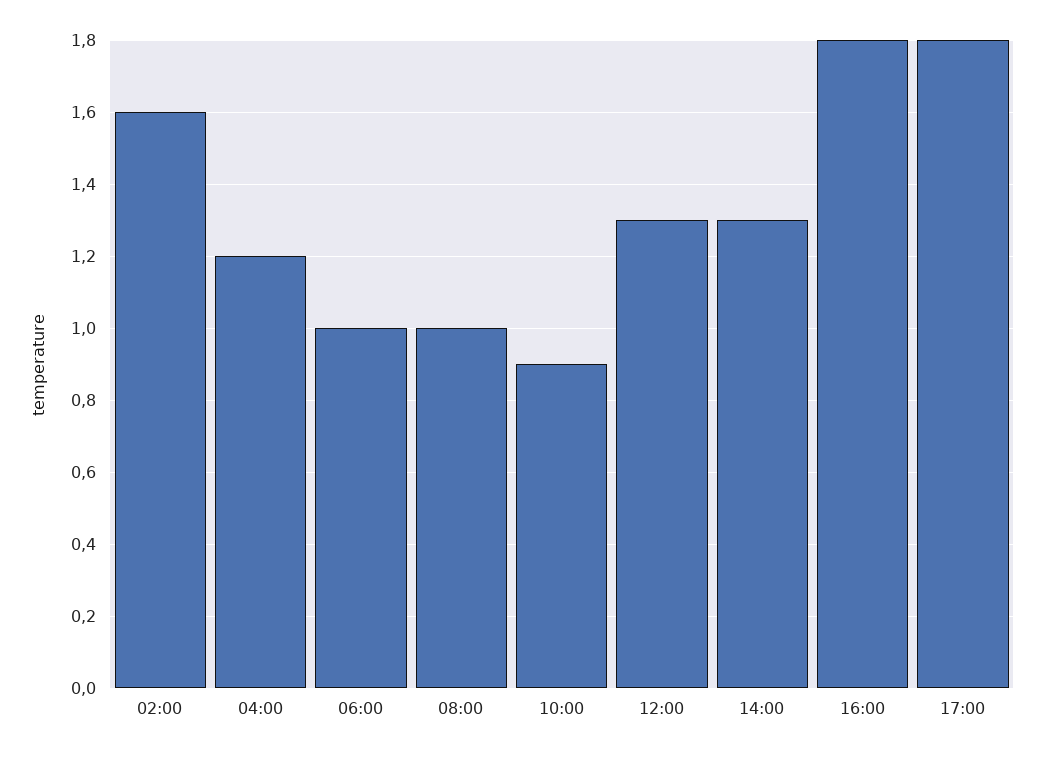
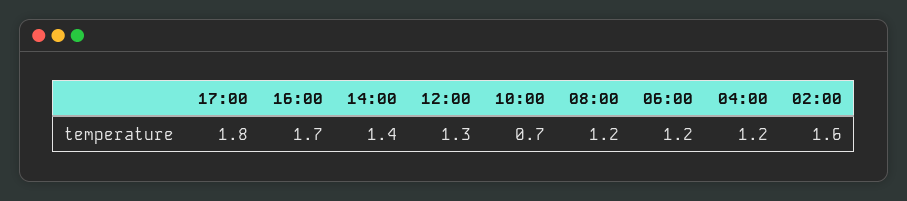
  {
    "02:00": 1.6,
    "04:00": 1.2,
-   "06:00": 1,
+   "06:00": 1.2,
-   "08:00": 1,
+   "08:00": 1.2,
-   "10:00": 0.9,
+   "10:00": 0.7,
    "12:00": 1.3,
-   "14:00": 1.3,
+   "14:00": 1.4,
-   "16:00": 1.8,
+   "16:00": 1.7,
    "17:00": 1.8
  }

